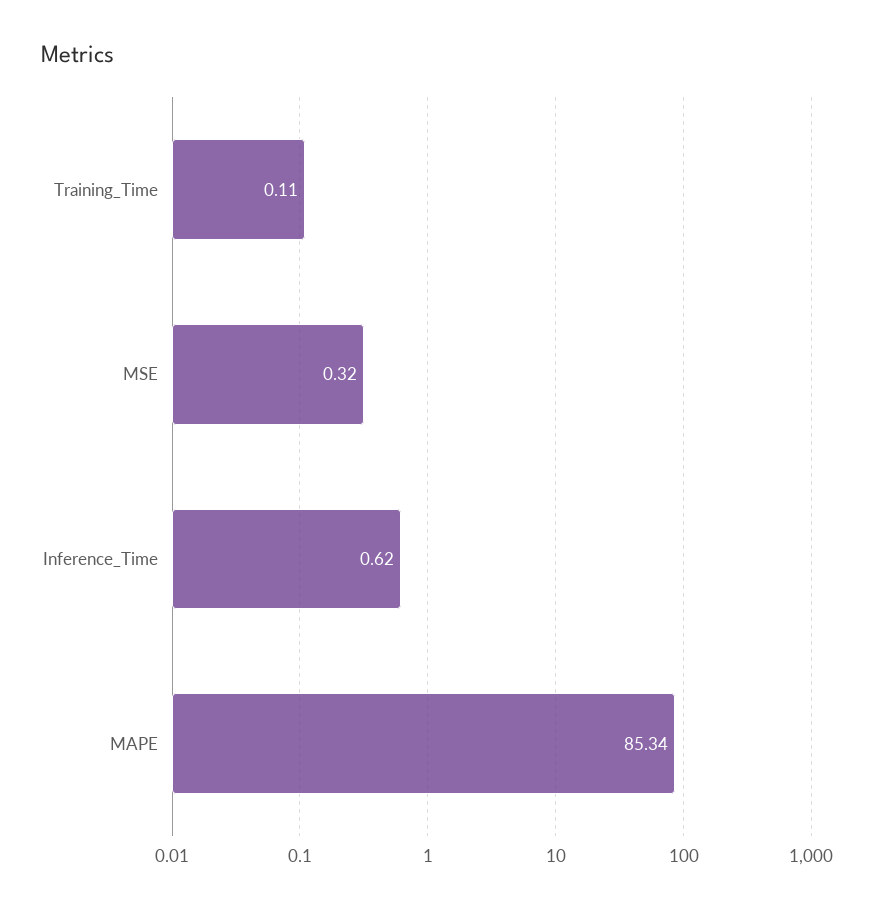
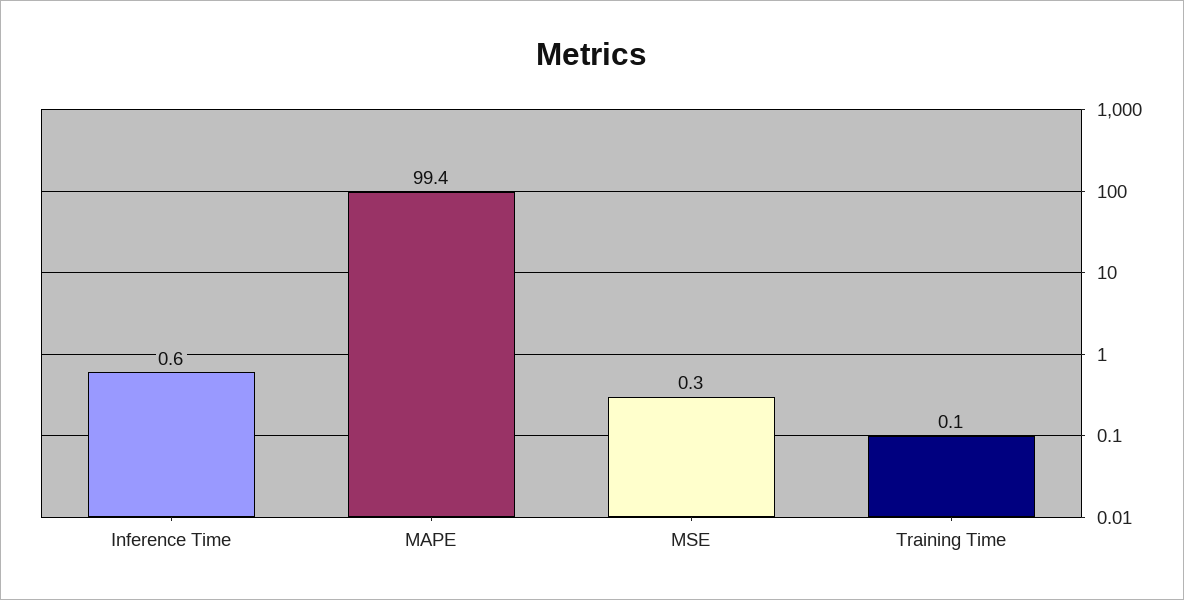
  {
    "Training_Time": 0.11,
    "MSE": 0.32,
    "Inference_Time": 0.62,
-   "MAPE": 85.34
+   "MAPE": 99.4
  }

